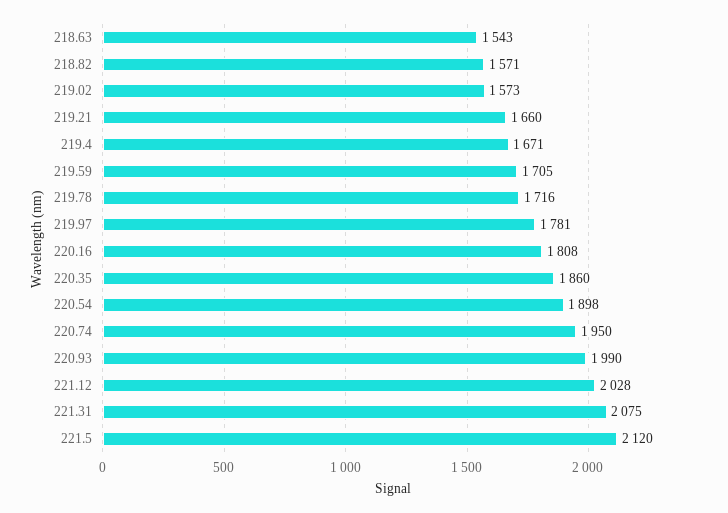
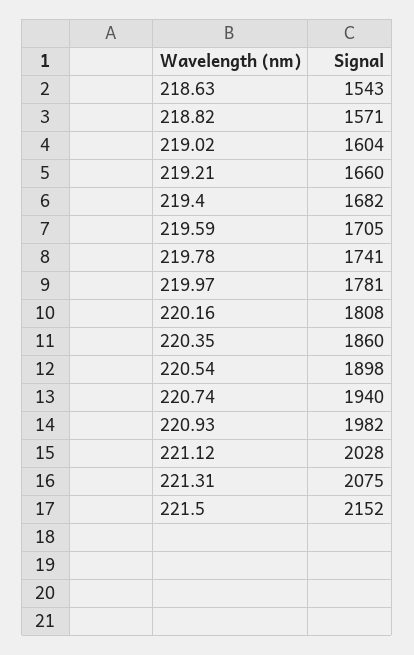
  {
    "218.63": 1543,
    "218.82": 1571,
-   "219.02": 1573,
+   "219.02": 1604,
    "219.21": 1660,
-   "219.4": 1671,
+   "219.4": 1682,
    "219.59": 1705,
-   "219.78": 1716,
+   "219.78": 1741,
    "219.97": 1781,
    "220.16": 1808,
    "220.35": 1860,
    "220.54": 1898,
-   "220.74": 1950,
+   "220.74": 1940,
-   "220.93": 1990,
+   "220.93": 1982,
    "221.12": 2028,
    "221.31": 2075,
-   "221.5": 2120
+   "221.5": 2152
  }

